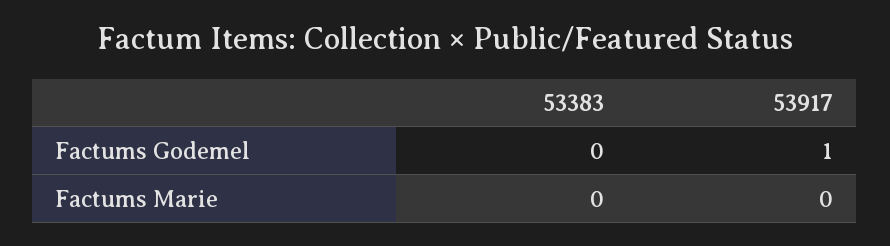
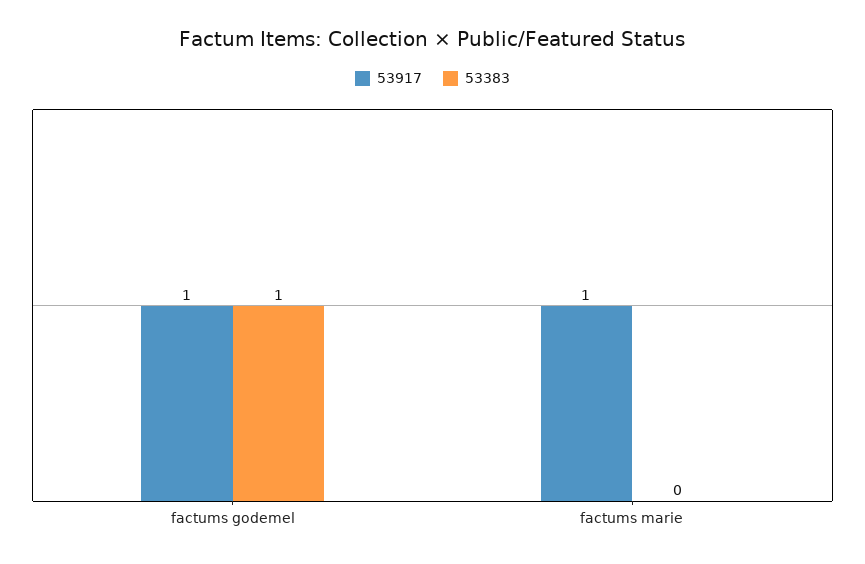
  {
    "53383": {
-     "Factums Godemel": 0,
+     "Factums Godemel": 1,
      "Factums Marie": 0
    },
    "53917": {
      "Factums Godemel": 1,
-     "Factums Marie": 0
+     "Factums Marie": 1
    }
  }

